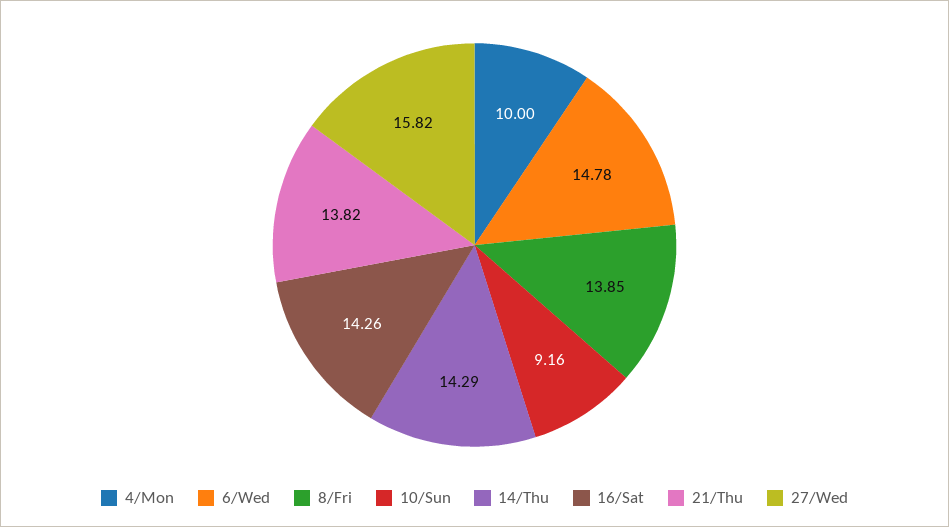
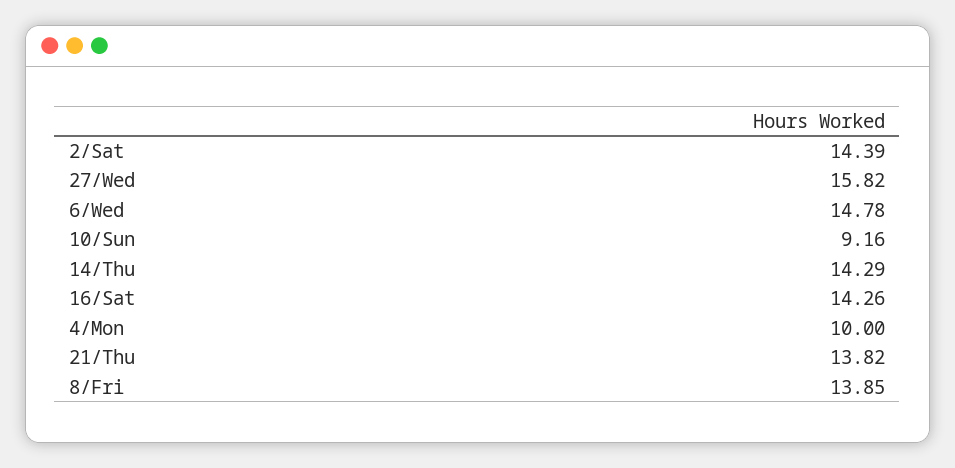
  {
    "4/Mon": 10,
    "6/Wed": 14.78,
    "8/Fri": 13.85,
    "10/Sun": 9.16,
    "14/Thu": 14.29,
    "16/Sat": 14.26,
    "21/Thu": 13.82,
-   "27/Wed": 15.82
+   "27/Wed": 15.82,
+   "2/Sat": 14.39
  }

